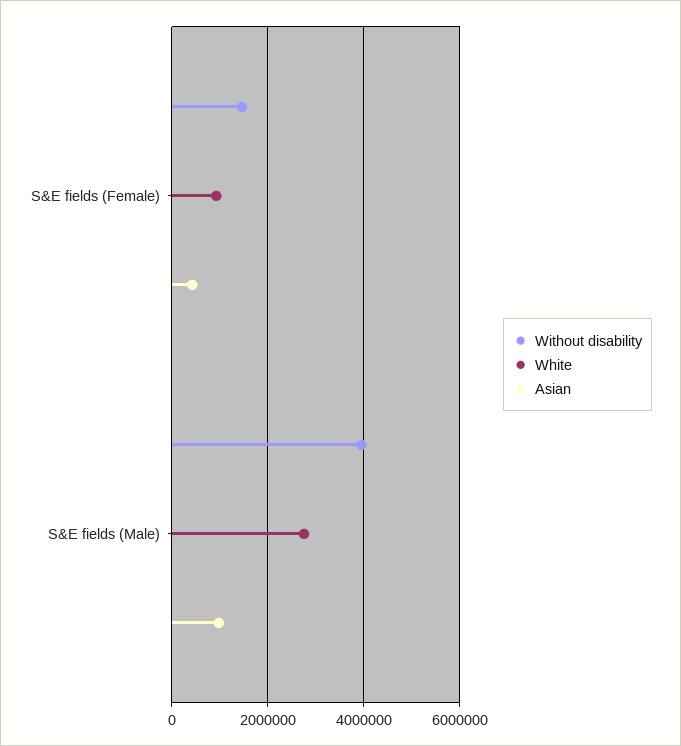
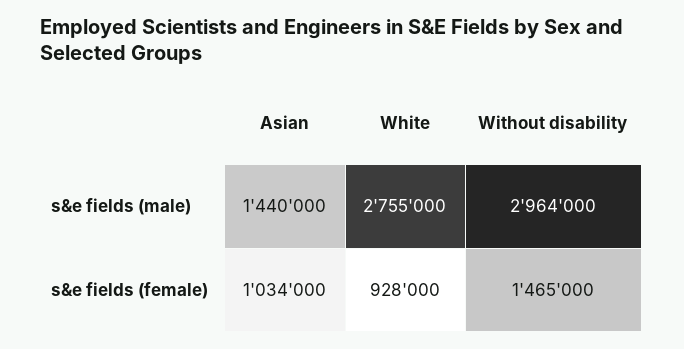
  {
    "Without disability": {
      "S&E fields (Female)": 1465000,
-     "S&E fields (Male)": 4000000
+     "S&E fields (Male)": 2964000
    },
    "White": {
      "S&E fields (Female)": 928000,
      "S&E fields (Male)": 2755000
    },
    "Asian": {
-     "S&E fields (Female)": 400000,
+     "S&E fields (Female)": 1034000,
-     "S&E fields (Male)": 1000000
+     "S&E fields (Male)": 1440000
    }
  }

